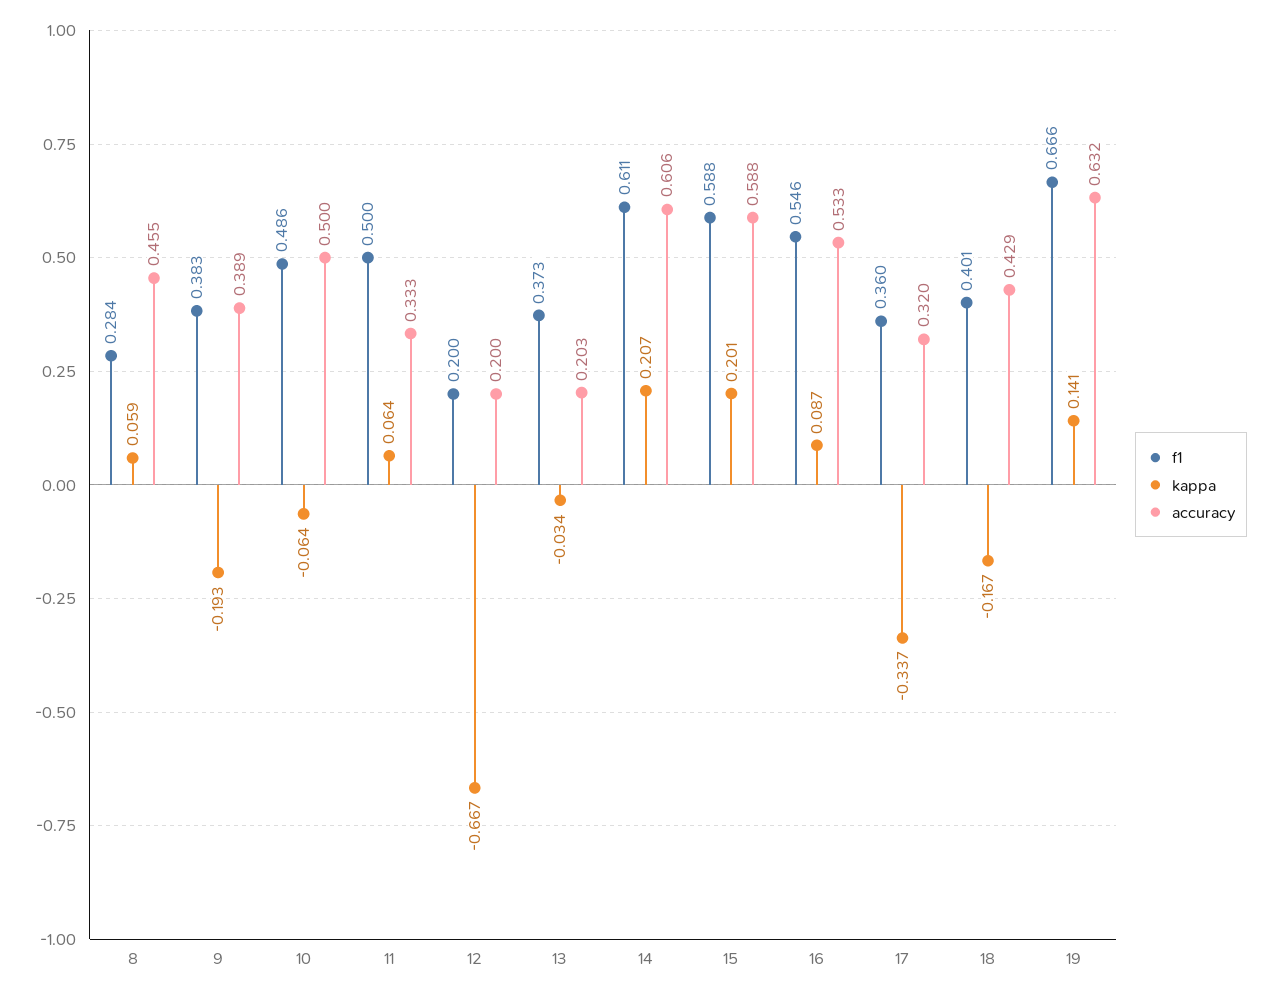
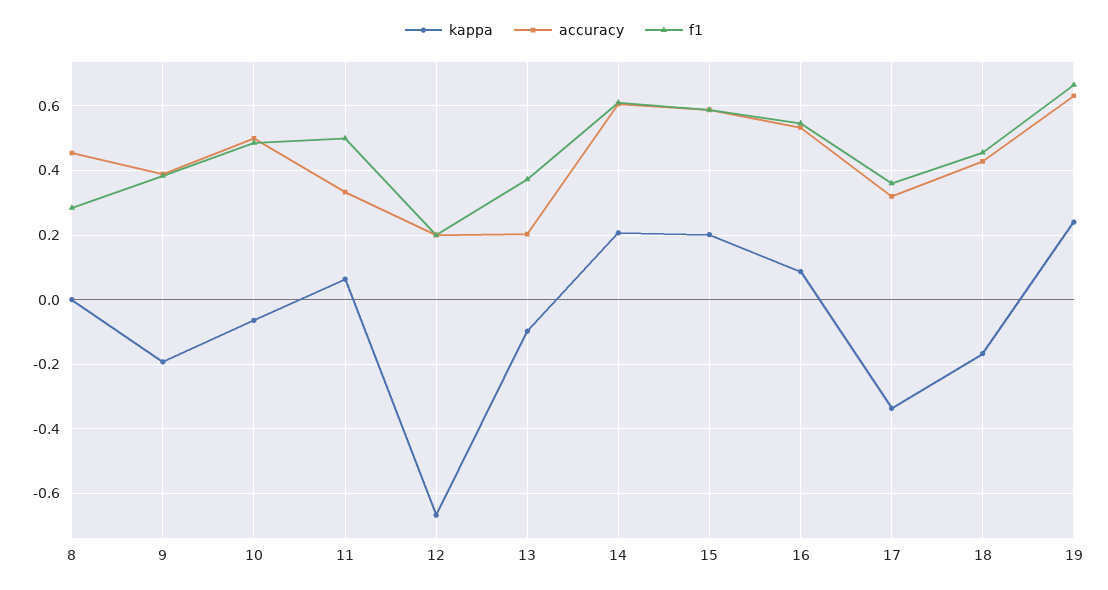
  {
    "f1": {
      "8": 0.284,
      "9": 0.383,
      "10": 0.486,
      "11": 0.5,
      "12": 0.2,
      "13": 0.373,
      "14": 0.611,
      "15": 0.588,
      "16": 0.546,
      "17": 0.36,
-     "18": 0.401,
+     "18": 0.46,
      "19": 0.666
    },
    "kappa": {
-     "8": 0.059,
+     "8": 0,
      "9": -0.193,
      "10": -0.064,
      "11": 0.064,
      "12": -0.667,
-     "13": -0.034,
+     "13": -0.1,
      "14": 0.207,
      "15": 0.201,
      "16": 0.087,
      "17": -0.337,
      "18": -0.167,
-     "19": 0.141
+     "19": 0.24
    },
    "accuracy": {
      "8": 0.455,
      "9": 0.389,
      "10": 0.5,
      "11": 0.333,
      "12": 0.2,
      "13": 0.203,
      "14": 0.606,
      "15": 0.588,
      "16": 0.533,
      "17": 0.32,
      "18": 0.429,
      "19": 0.632
    }
  }

